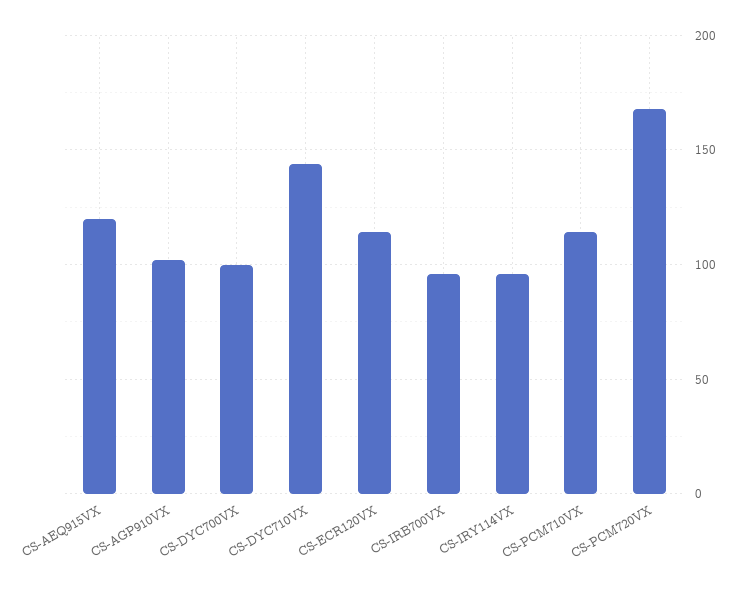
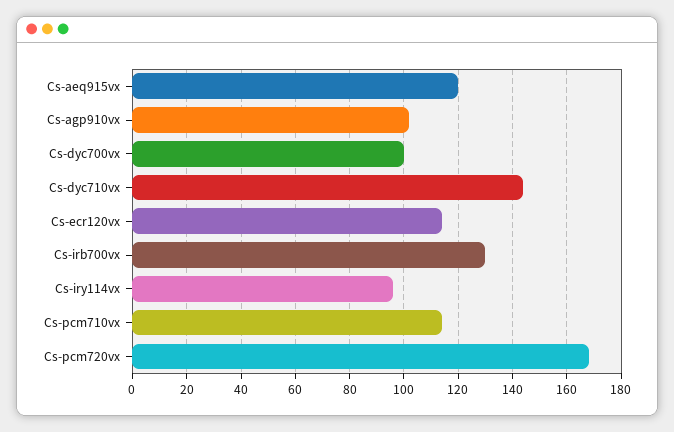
  {
    "CS-AEQ915VX": 120,
    "CS-AGP910VX": 100,
    "CS-DYC700VX": 100,
    "CS-DYC710VX": 145,
    "CS-ECR120VX": 115,
-   "CS-IRB700VX": 95,
+   "CS-IRB700VX": 130,
    "CS-IRY114VX": 95,
    "CS-PCM710VX": 115,
    "CS-PCM720VX": 170
  }

